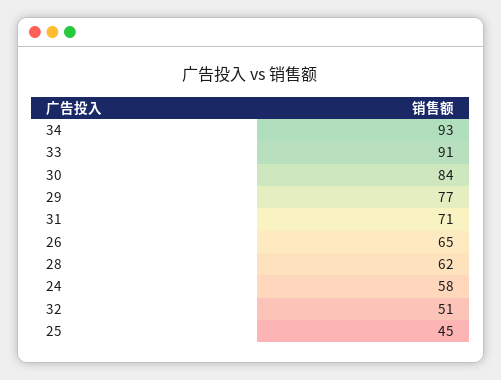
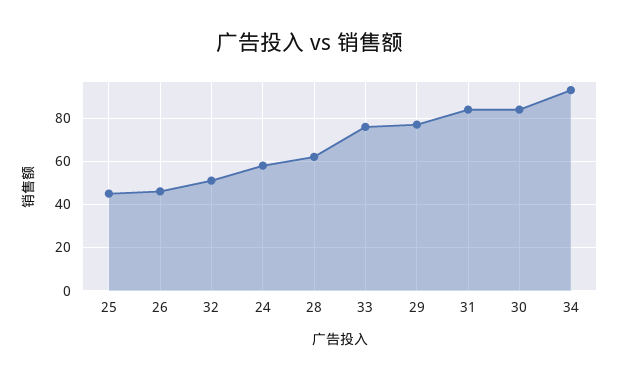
  {
    "34": 93,
-   "33": 91,
+   "33": 75,
    "30": 84,
    "29": 77,
-   "31": 71,
+   "31": 85,
-   "26": 65,
+   "26": 45,
    "28": 62,
    "24": 58,
    "32": 51,
    "25": 45
  }

